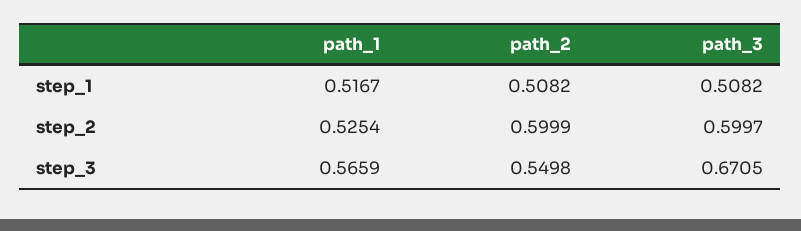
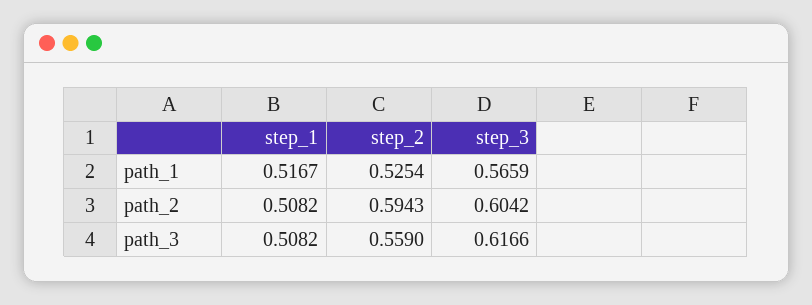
  {
    "path_1": {
      "step_1": 0.5167,
      "step_2": 0.5254,
      "step_3": 0.5659
    },
    "path_2": {
      "step_1": 0.5082,
-     "step_2": 0.5999,
+     "step_2": 0.5943,
-     "step_3": 0.5498
+     "step_3": 0.6042
    },
    "path_3": {
      "step_1": 0.5082,
-     "step_2": 0.5997,
+     "step_2": 0.559,
-     "step_3": 0.6705
+     "step_3": 0.6166
    }
  }

